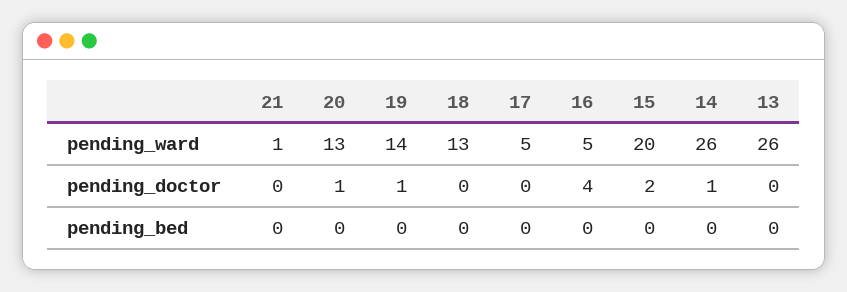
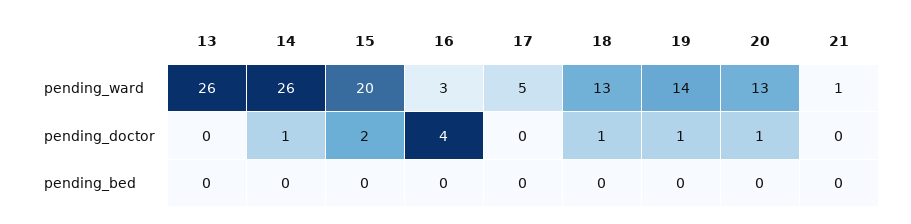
  {
    "21": {
      "pending_ward": 1,
      "pending_doctor": 0,
      "pending_bed": 0
    },
    "20": {
      "pending_ward": 13,
      "pending_doctor": 1,
      "pending_bed": 0
    },
    "19": {
      "pending_ward": 14,
      "pending_doctor": 1,
      "pending_bed": 0
    },
    "18": {
      "pending_ward": 13,
-     "pending_doctor": 0,
+     "pending_doctor": 1,
      "pending_bed": 0
    },
    "17": {
      "pending_ward": 5,
      "pending_doctor": 0,
      "pending_bed": 0
    },
    "16": {
-     "pending_ward": 5,
+     "pending_ward": 3,
      "pending_doctor": 4,
      "pending_bed": 0
    },
    "15": {
      "pending_ward": 20,
      "pending_doctor": 2,
      "pending_bed": 0
    },
    "14": {
      "pending_ward": 26,
      "pending_doctor": 1,
      "pending_bed": 0
    },
    "13": {
      "pending_ward": 26,
      "pending_doctor": 0,
      "pending_bed": 0
    }
  }

